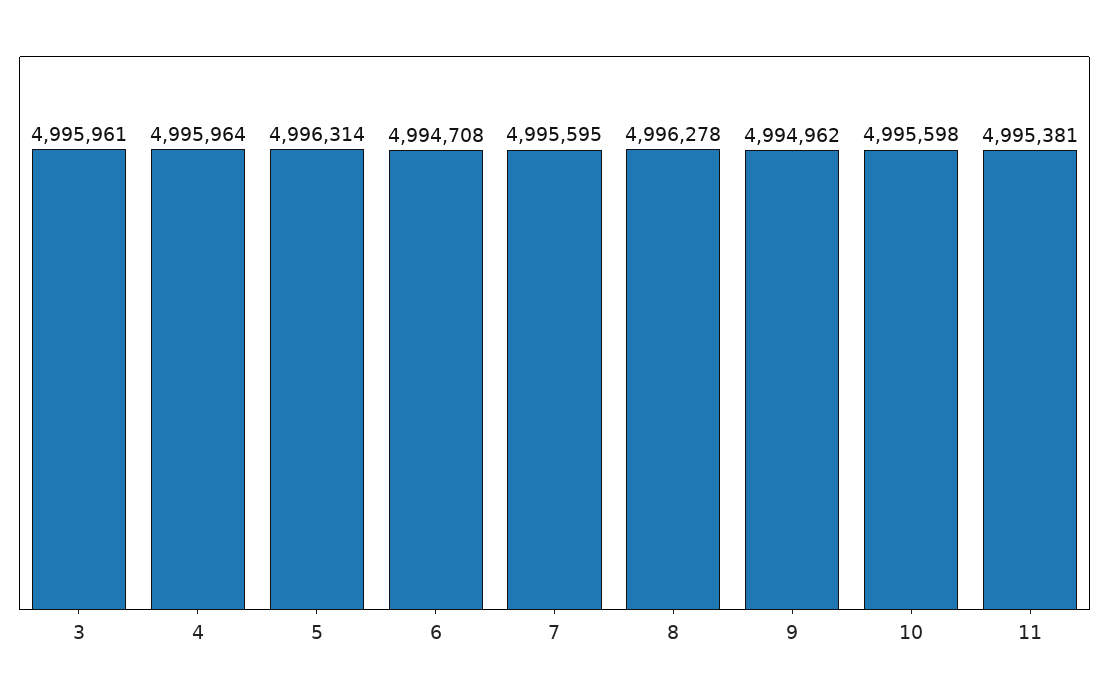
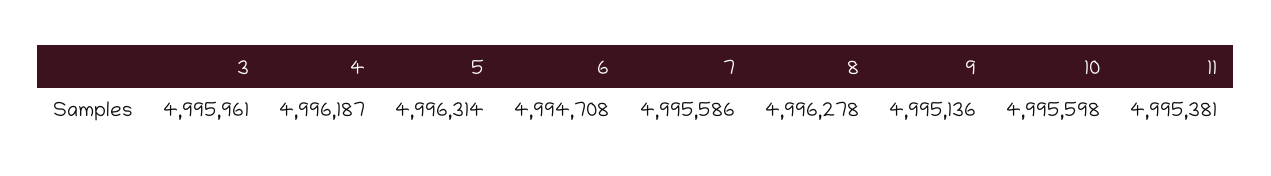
  {
    "3": 4995961,
-   "4": 4995964,
+   "4": 4996187,
    "5": 4996314,
    "6": 4994708,
-   "7": 4995595,
+   "7": 4995586,
    "8": 4996278,
-   "9": 4994962,
+   "9": 4995136,
    "10": 4995598,
    "11": 4995381
  }

